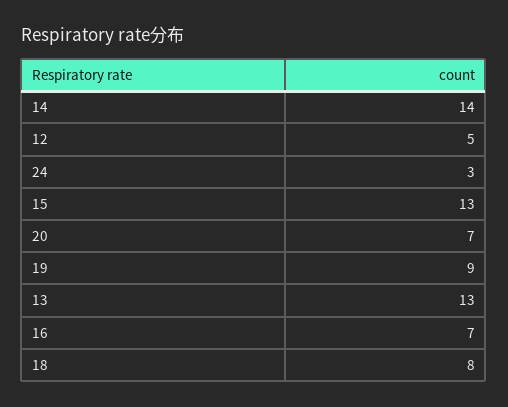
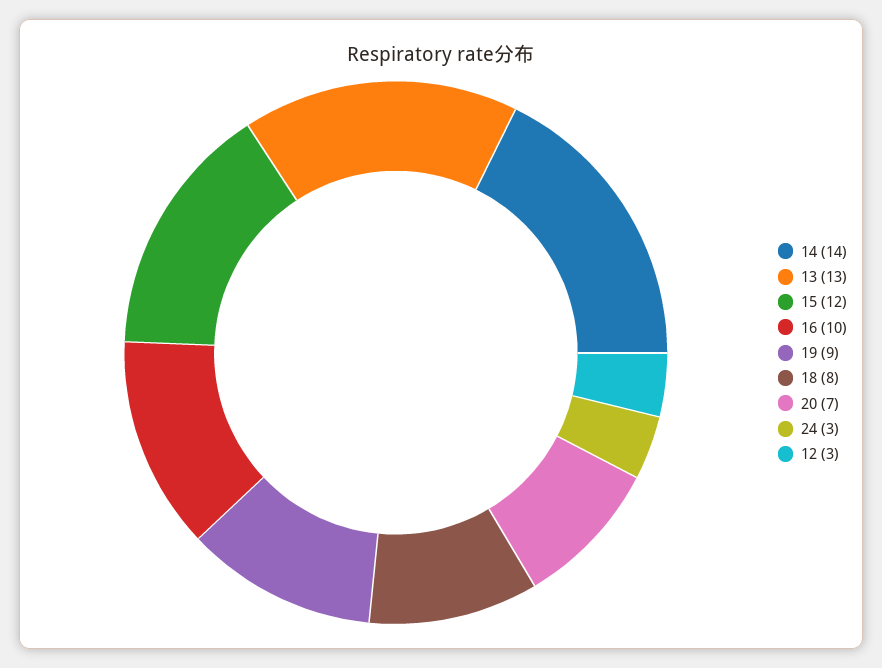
  {
    "14": 14,
-   "12": 5,
+   "12": 3,
    "24": 3,
-   "15": 13,
+   "15": 12,
    "20": 7,
    "19": 9,
    "13": 13,
-   "16": 7,
+   "16": 10,
    "18": 8
  }

